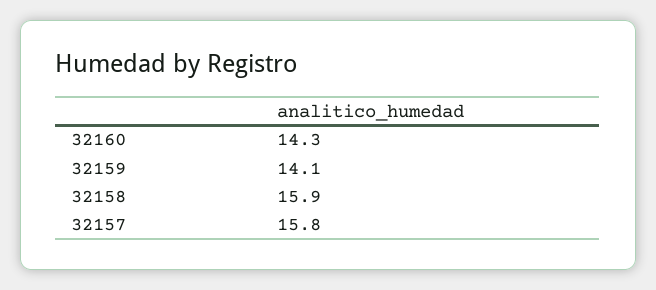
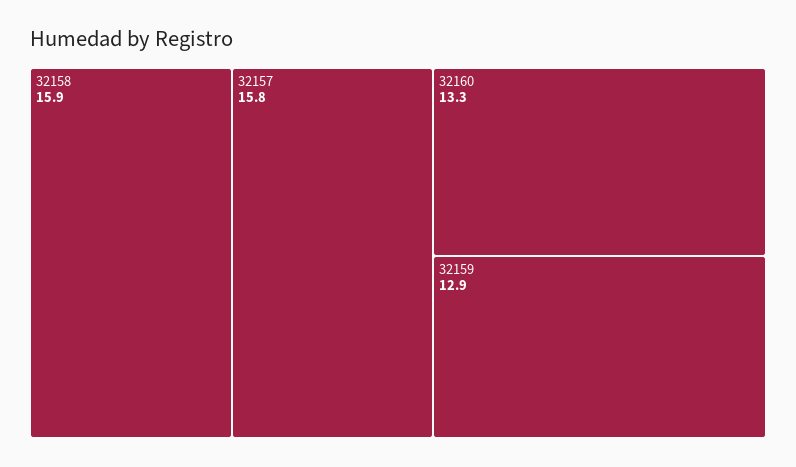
  {
-   "32160": 14.3,
+   "32160": 13.3,
-   "32159": 14.1,
+   "32159": 12.9,
    "32158": 15.9,
    "32157": 15.8
  }

